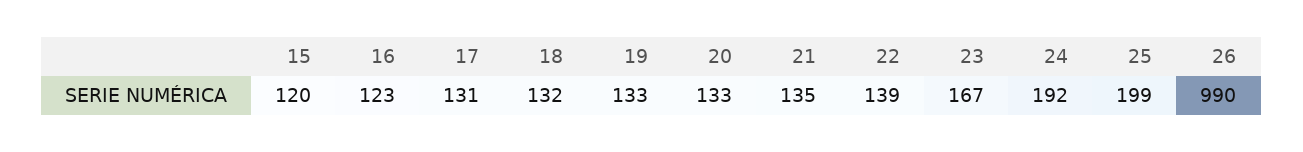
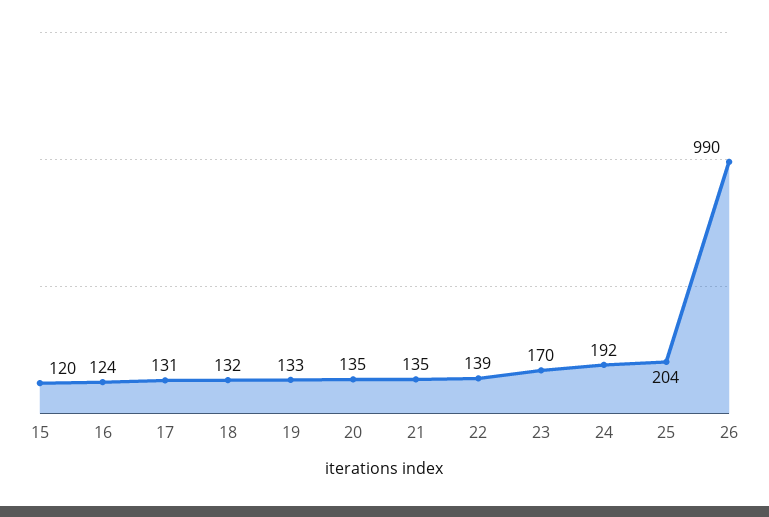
  {
    "15": 120,
-   "16": 123,
+   "16": 124,
    "17": 131,
    "18": 132,
    "19": 133,
-   "20": 133,
+   "20": 135,
    "21": 135,
    "22": 139,
-   "23": 167,
+   "23": 170,
    "24": 192,
-   "25": 199,
+   "25": 204,
    "26": 990
  }

